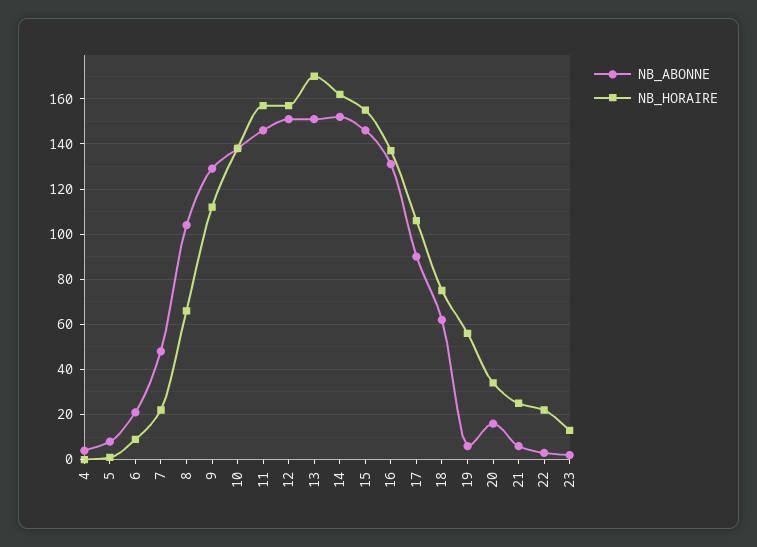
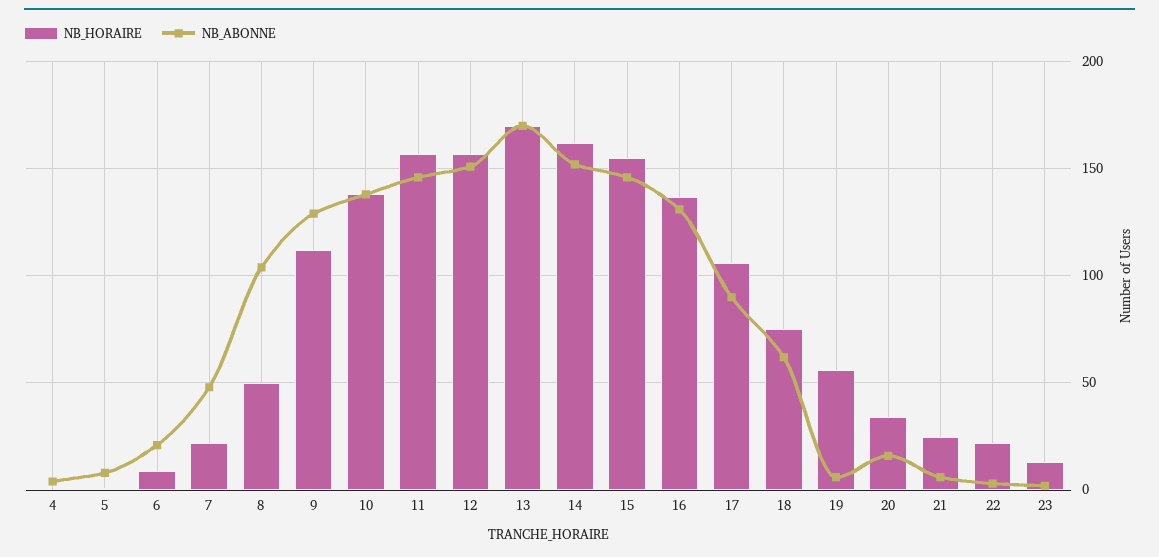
  {
    "NB_ABONNE": {
      "4": 5,
      "5": 10,
      "6": 20,
      "7": 50,
      "8": 105,
      "9": 130,
      "10": 140,
      "11": 145,
      "12": 150,
-     "13": 150,
+     "13": 170,
      "14": 150,
      "15": 145,
      "16": 130,
      "17": 90,
      "18": 60,
      "19": 5,
      "20": 15,
      "21": 5,
      "22": 5,
      "23": 0
    },
    "NB_HORAIRE": {
      "4": 0,
      "5": 0,
      "6": 10,
      "7": 20,
-     "8": 65,
+     "8": 50,
      "9": 110,
      "10": 140,
      "11": 155,
      "12": 155,
      "13": 170,
      "14": 160,
      "15": 155,
      "16": 135,
      "17": 105,
      "18": 75,
      "19": 55,
      "20": 35,
      "21": 25,
      "22": 20,
      "23": 15
    }
  }

